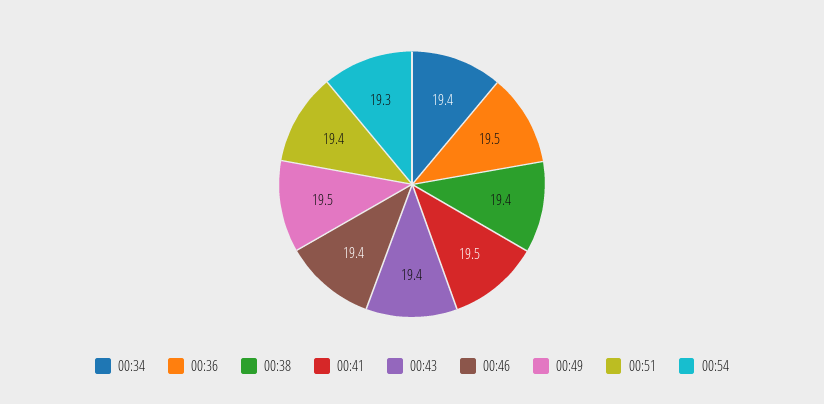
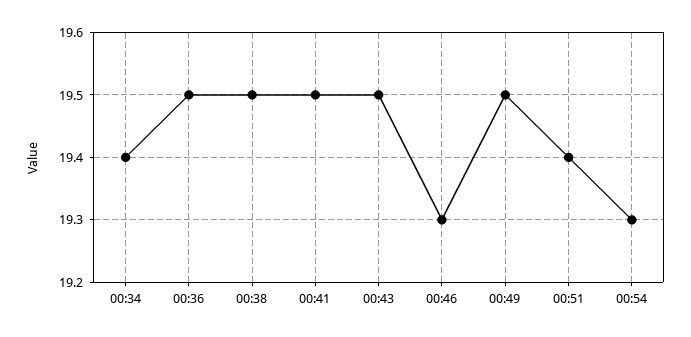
  {
    "00:34": 19.4,
    "00:36": 19.5,
-   "00:38": 19.4,
+   "00:38": 19.5,
    "00:41": 19.5,
-   "00:43": 19.4,
+   "00:43": 19.5,
-   "00:46": 19.4,
+   "00:46": 19.3,
    "00:49": 19.5,
    "00:51": 19.4,
    "00:54": 19.3
  }

